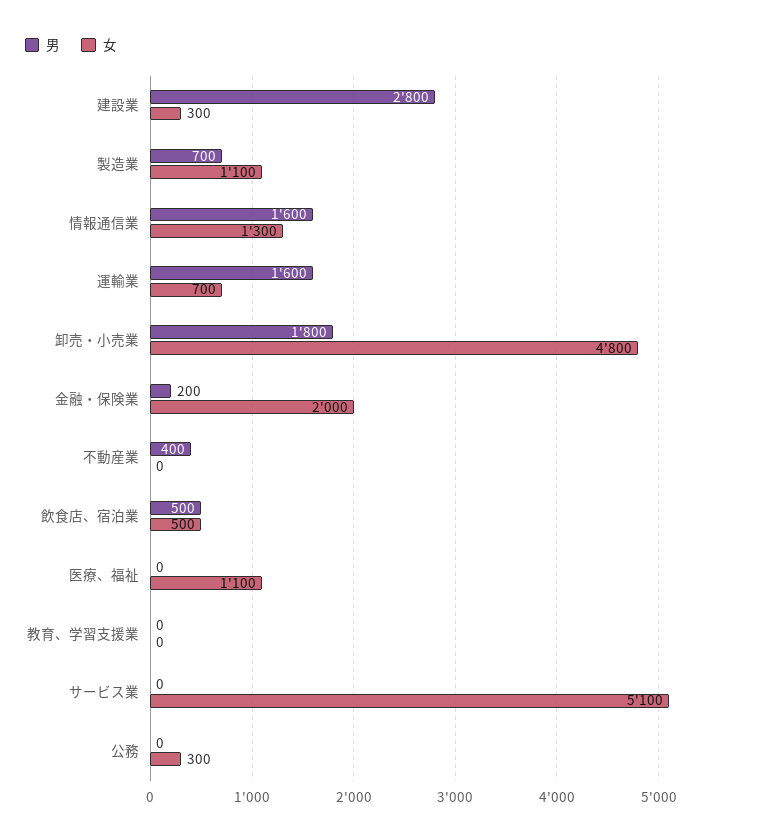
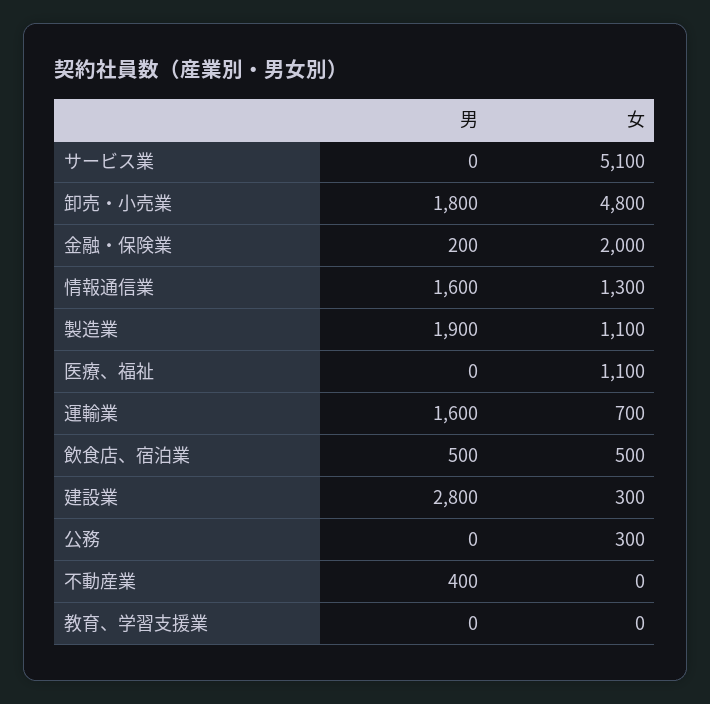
  {
    "男": {
      "建設業": 2800,
-     "製造業": 700,
+     "製造業": 1900,
      "情報通信業": 1600,
      "運輸業": 1600,
      "卸売・小売業": 1800,
      "金融・保険業": 200,
      "不動産業": 400,
      "飲食店、宿泊業": 500,
      "医療、福祉": 0,
      "教育、学習支援業": 0,
      "サービス業": 0,
      "公務": 0
    },
    "女": {
      "建設業": 300,
      "製造業": 1100,
      "情報通信業": 1300,
      "運輸業": 700,
      "卸売・小売業": 4800,
      "金融・保険業": 2000,
      "不動産業": 0,
      "飲食店、宿泊業": 500,
      "医療、福祉": 1100,
      "教育、学習支援業": 0,
      "サービス業": 5100,
      "公務": 300
    }
  }

